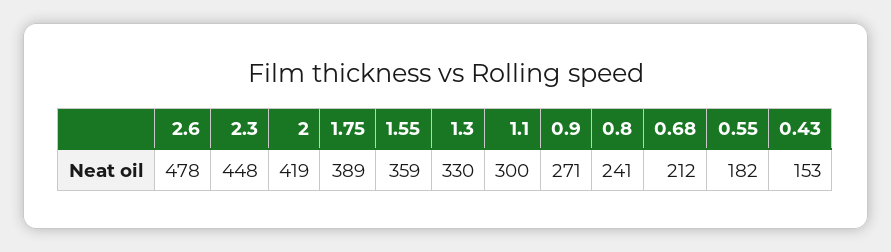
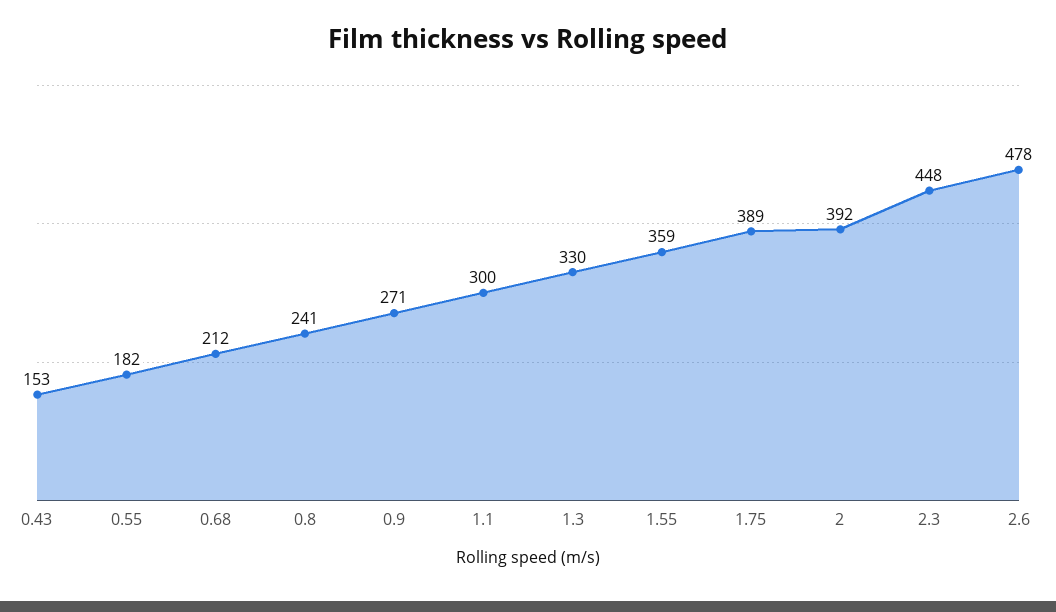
  {
    "2.6": 478,
    "2.3": 448,
-   "2": 419,
+   "2": 392,
    "1.75": 389,
    "1.55": 359,
    "1.3": 330,
    "1.1": 300,
    "0.9": 271,
    "0.8": 241,
    "0.68": 212,
    "0.55": 182,
    "0.43": 153
  }

